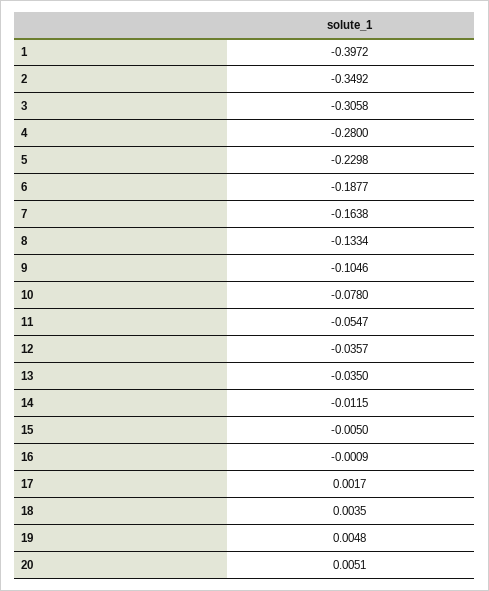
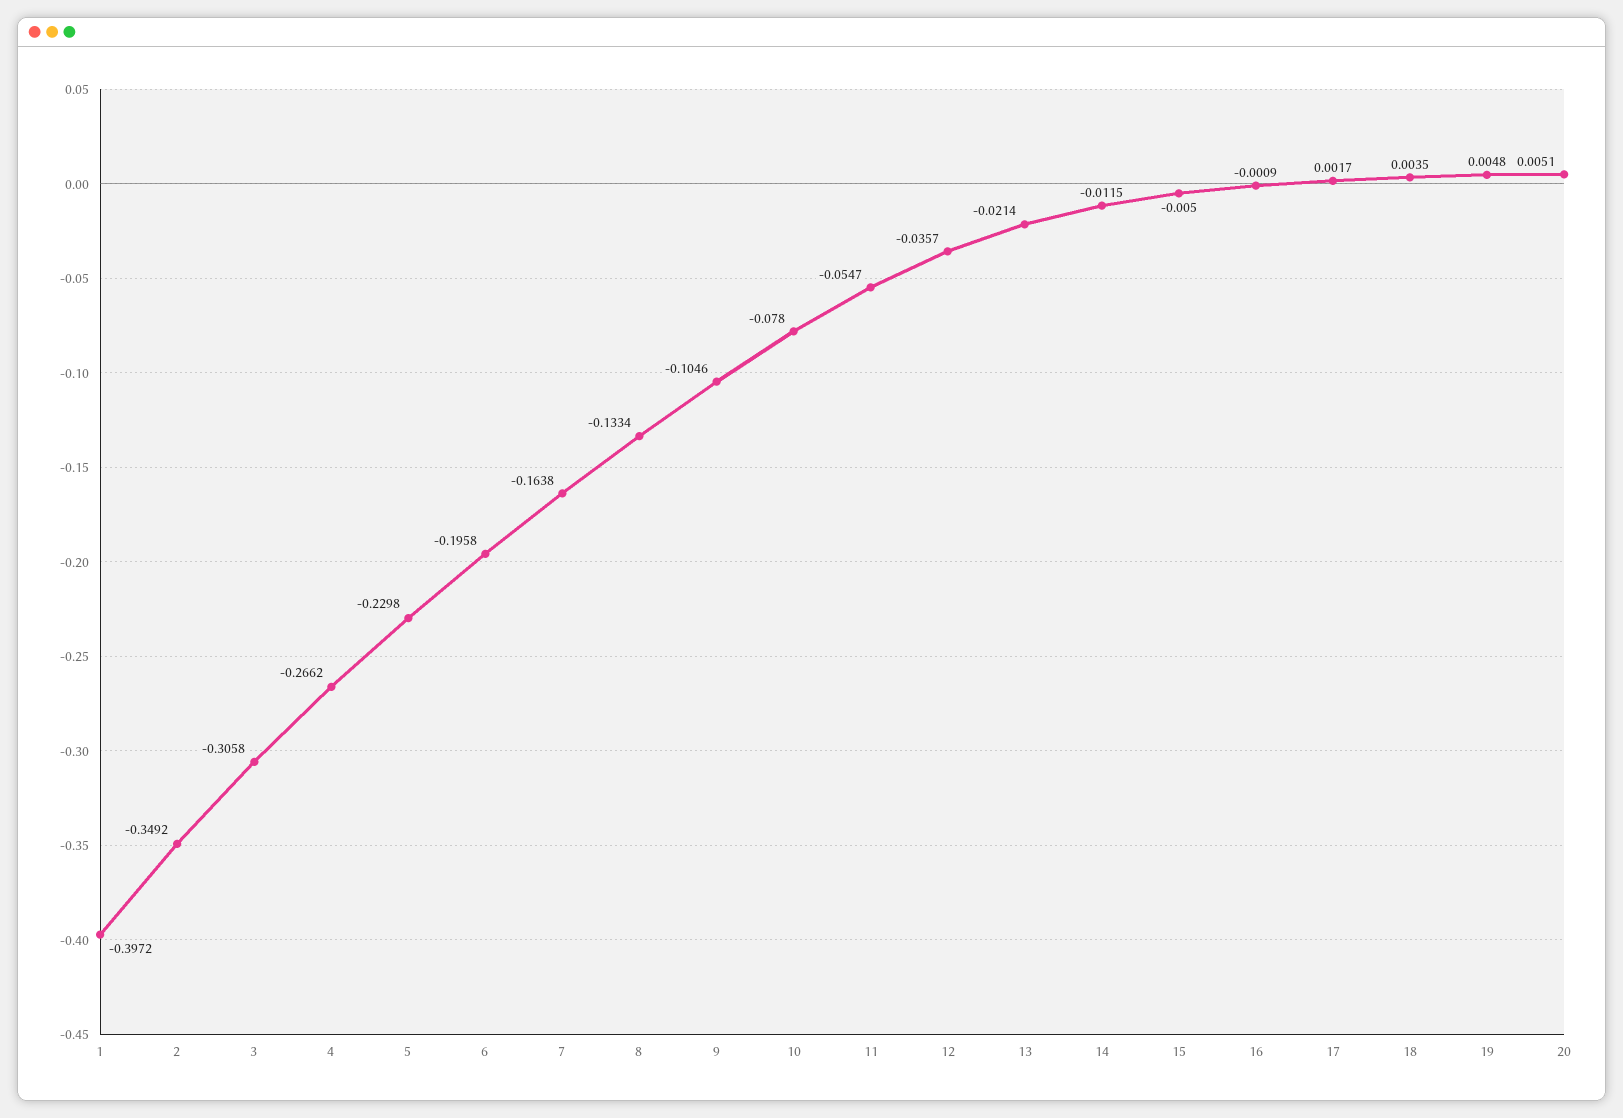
  {
    "1": -0.3972,
    "2": -0.3492,
    "3": -0.3058,
-   "4": -0.28,
+   "4": -0.2662,
    "5": -0.2298,
-   "6": -0.1877,
+   "6": -0.1958,
    "7": -0.1638,
    "8": -0.1334,
    "9": -0.1046,
    "10": -0.078,
    "11": -0.0547,
    "12": -0.0357,
-   "13": -0.035,
+   "13": -0.0214,
    "14": -0.0115,
    "15": -0.005,
    "16": -0.0009,
    "17": 0.0017,
    "18": 0.0035,
    "19": 0.0048,
    "20": 0.0051
  }

